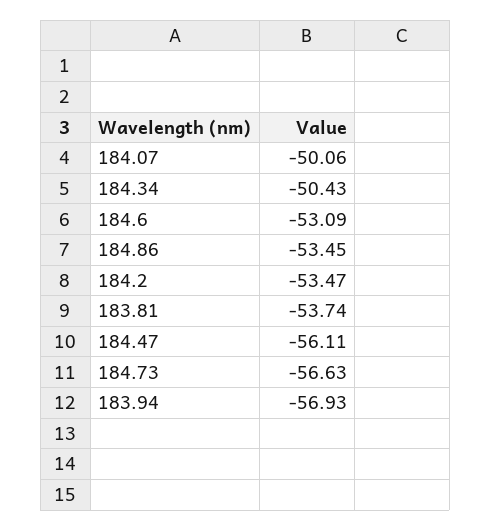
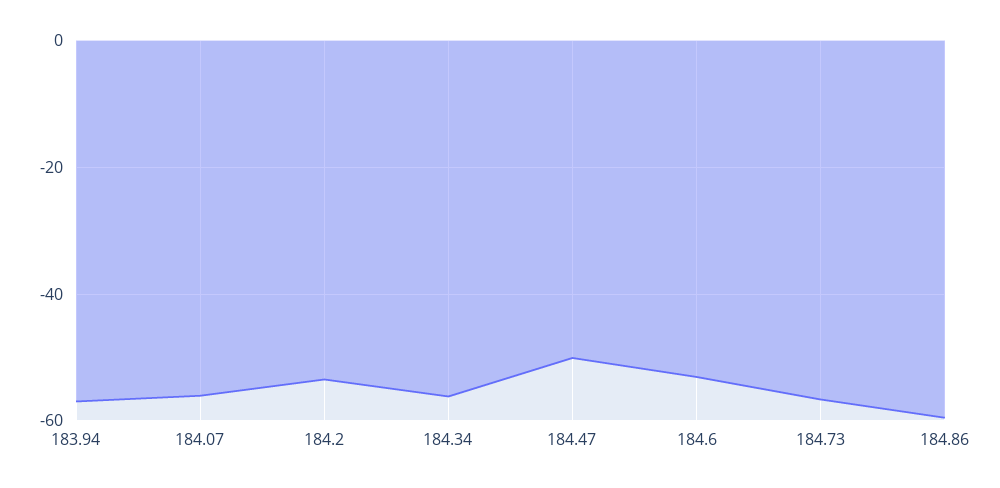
  {
-   "184.07": -50.06,
+   "184.07": -56,
-   "184.34": -50.43,
+   "184.34": -56,
    "184.6": -53.09,
-   "184.86": -53.45,
+   "184.86": -60,
    "184.2": -53.47,
-   "183.81": -53.74,
-   "184.47": -56.11,
+   "184.47": -50,
    "184.73": -56.63,
    "183.94": -56.93
  }

